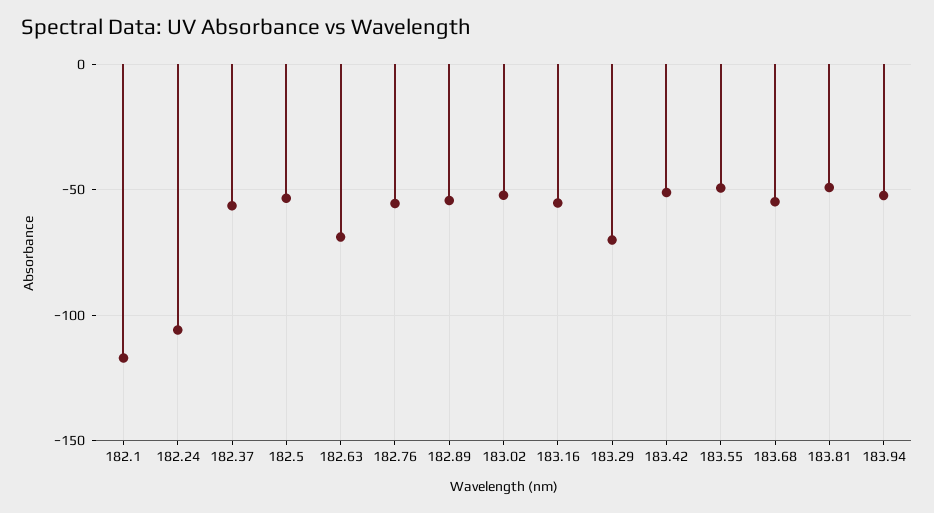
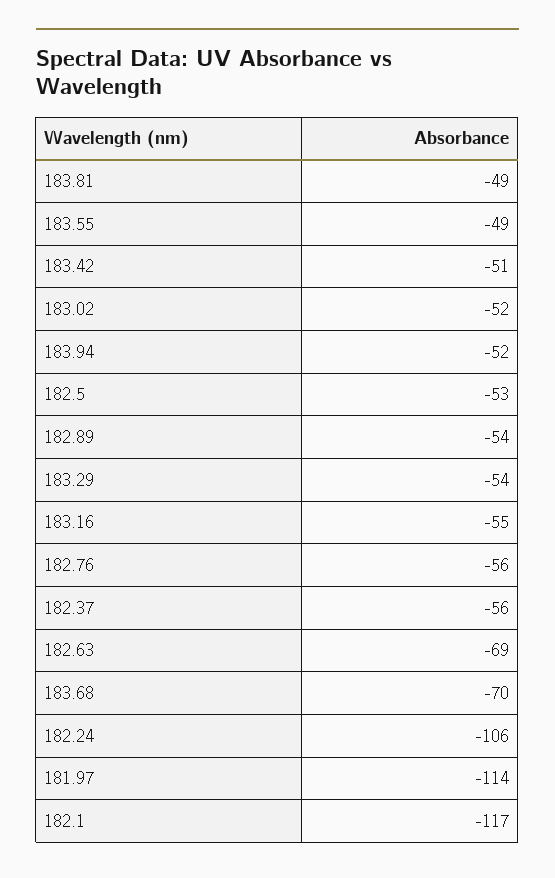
  {
    "182.1": -117,
    "182.24": -106,
    "182.37": -56,
    "182.5": -53,
    "182.63": -69,
    "182.76": -56,
    "182.89": -54,
    "183.02": -52,
    "183.16": -55,
-   "183.29": -70,
+   "183.29": -54,
    "183.42": -51,
    "183.55": -49,
-   "183.68": -55,
+   "183.68": -70,
    "183.81": -49,
-   "183.94": -52
+   "183.94": -52,
+   "181.97": -114
  }

